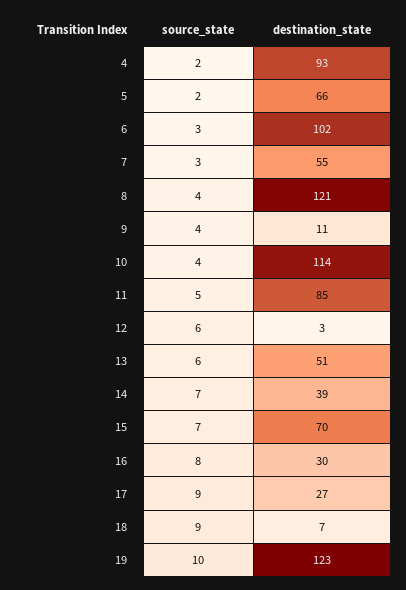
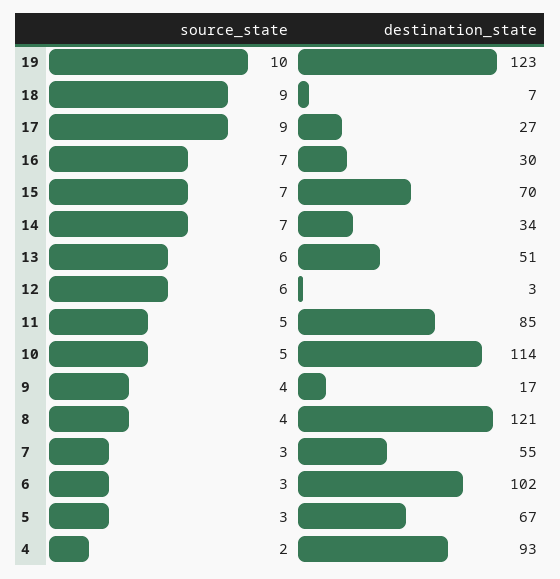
  {
    "source_state": {
      "4": 2,
-     "5": 2,
+     "5": 3,
      "6": 3,
      "7": 3,
      "8": 4,
      "9": 4,
-     "10": 4,
+     "10": 5,
      "11": 5,
      "12": 6,
      "13": 6,
      "14": 7,
      "15": 7,
-     "16": 8,
+     "16": 7,
      "17": 9,
      "18": 9,
      "19": 10
    },
    "destination_state": {
      "4": 93,
-     "5": 66,
+     "5": 67,
      "6": 102,
      "7": 55,
      "8": 121,
-     "9": 11,
+     "9": 17,
      "10": 114,
      "11": 85,
      "12": 3,
      "13": 51,
-     "14": 39,
+     "14": 34,
      "15": 70,
      "16": 30,
      "17": 27,
      "18": 7,
      "19": 123
    }
  }

